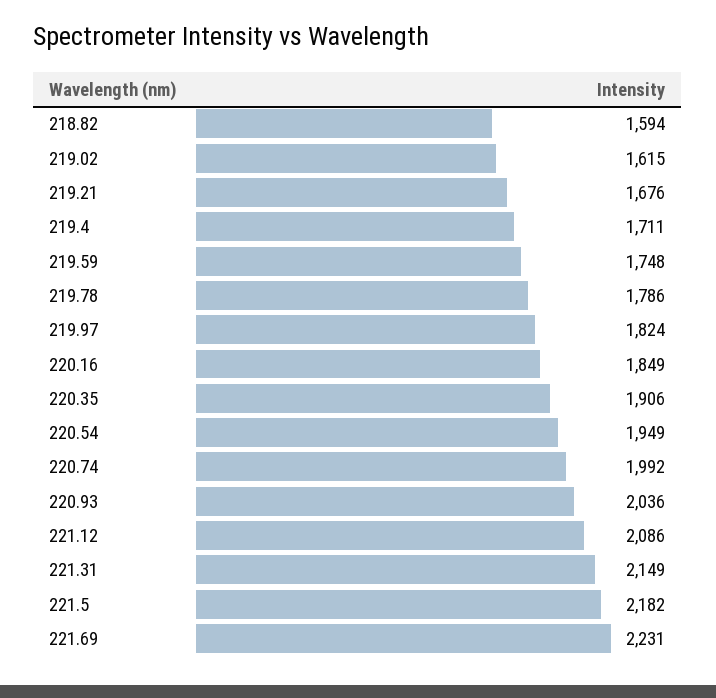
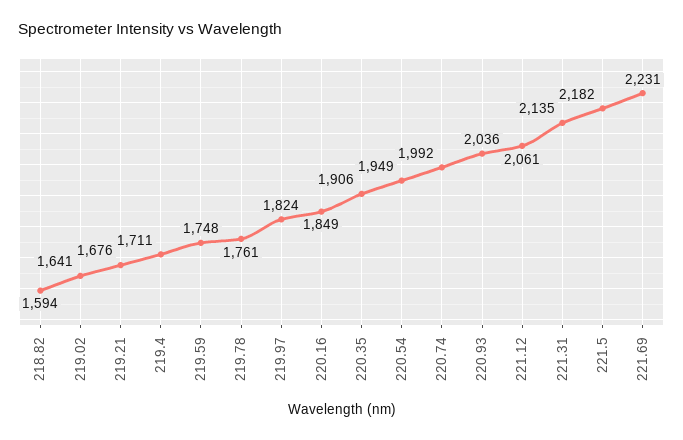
  {
    "218.82": 1594,
-   "219.02": 1615,
+   "219.02": 1641,
    "219.21": 1676,
    "219.4": 1711,
    "219.59": 1748,
-   "219.78": 1786,
+   "219.78": 1761,
    "219.97": 1824,
    "220.16": 1849,
    "220.35": 1906,
    "220.54": 1949,
    "220.74": 1992,
    "220.93": 2036,
-   "221.12": 2086,
+   "221.12": 2061,
-   "221.31": 2149,
+   "221.31": 2135,
    "221.5": 2182,
    "221.69": 2231
  }

